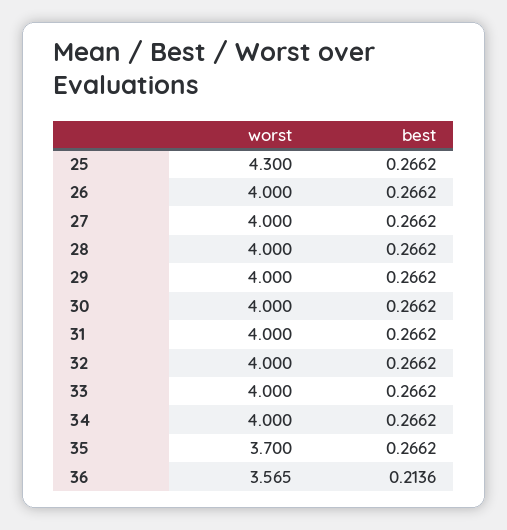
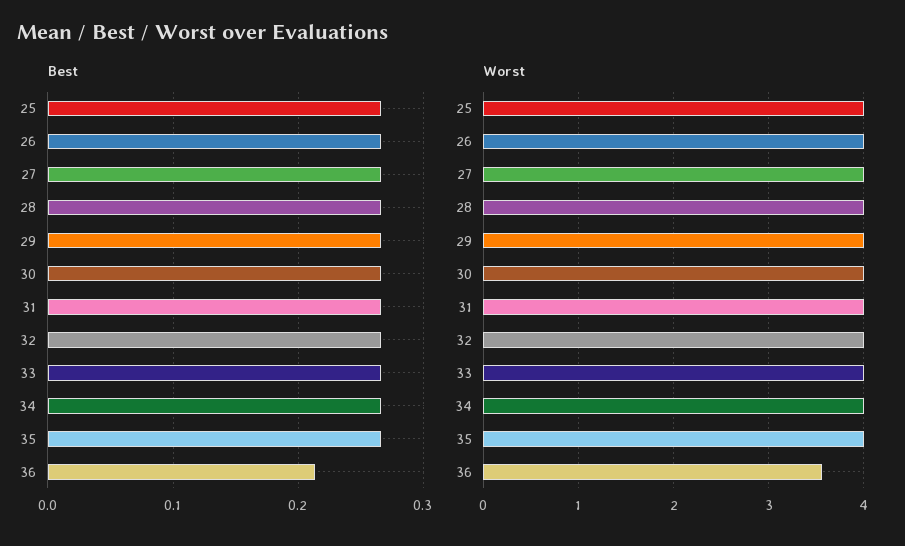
  {
    "worst": {
-     "25": 4.3,
+     "25": 4,
      "26": 4,
      "27": 4,
      "28": 4,
      "29": 4,
      "30": 4,
      "31": 4,
      "32": 4,
      "33": 4,
      "34": 4,
-     "35": 3.7,
+     "35": 4,
      "36": 3.565
    },
    "best": {
      "25": 0.2662,
      "26": 0.2662,
      "27": 0.2662,
      "28": 0.2662,
      "29": 0.2662,
      "30": 0.2662,
      "31": 0.2662,
      "32": 0.2662,
      "33": 0.2662,
      "34": 0.2662,
      "35": 0.2662,
      "36": 0.2136
    }
  }

